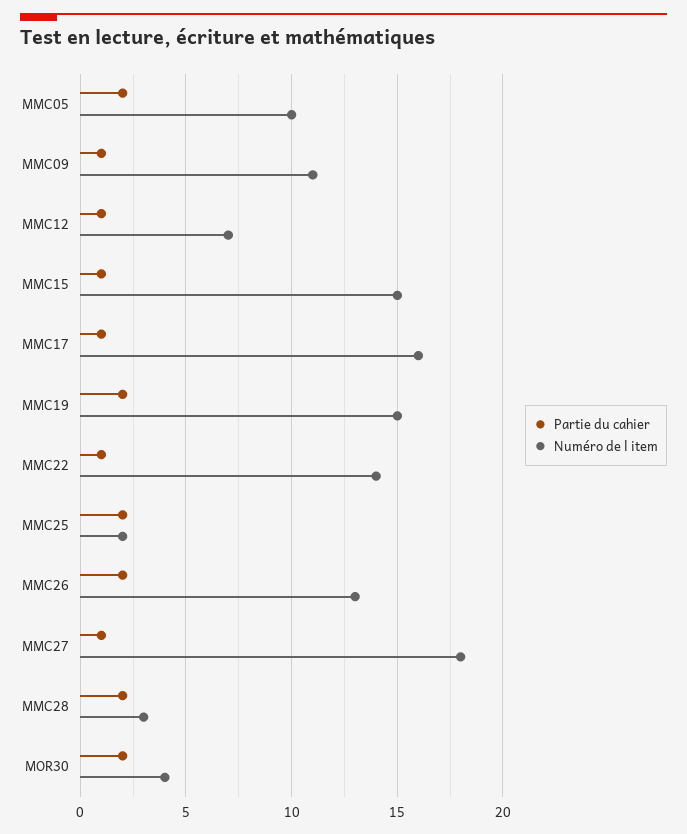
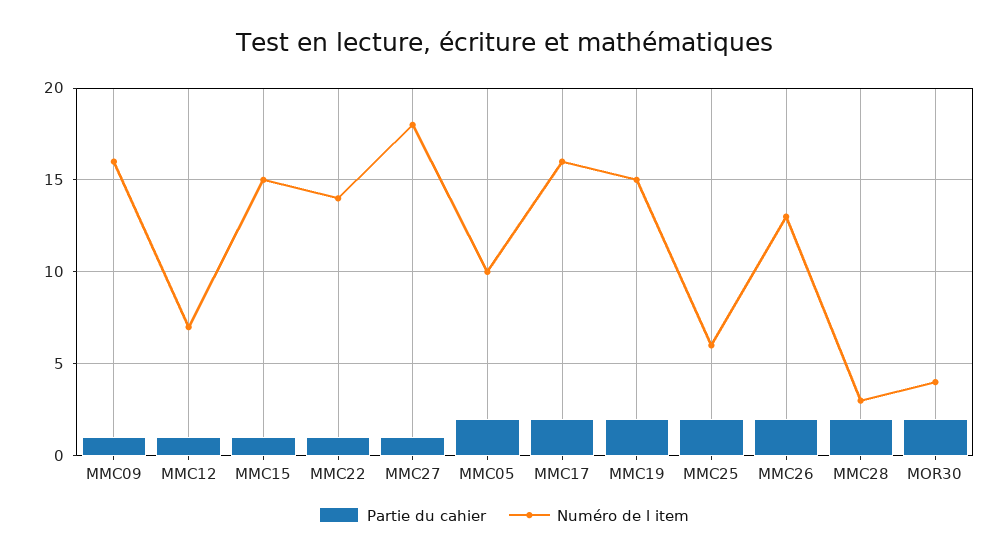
  {
    "Partie du cahier": {
      "MMC05": 2,
      "MMC09": 1,
      "MMC12": 1,
      "MMC15": 1,
-     "MMC17": 1,
+     "MMC17": 2,
      "MMC19": 2,
      "MMC22": 1,
      "MMC25": 2,
      "MMC26": 2,
      "MMC27": 1,
      "MMC28": 2,
      "MOR30": 2
    },
    "Numéro de l item": {
      "MMC05": 10,
-     "MMC09": 11,
+     "MMC09": 16,
      "MMC12": 7,
      "MMC15": 15,
      "MMC17": 16,
      "MMC19": 15,
      "MMC22": 14,
-     "MMC25": 2,
+     "MMC25": 6,
      "MMC26": 13,
      "MMC27": 18,
      "MMC28": 3,
      "MOR30": 4
    }
  }

